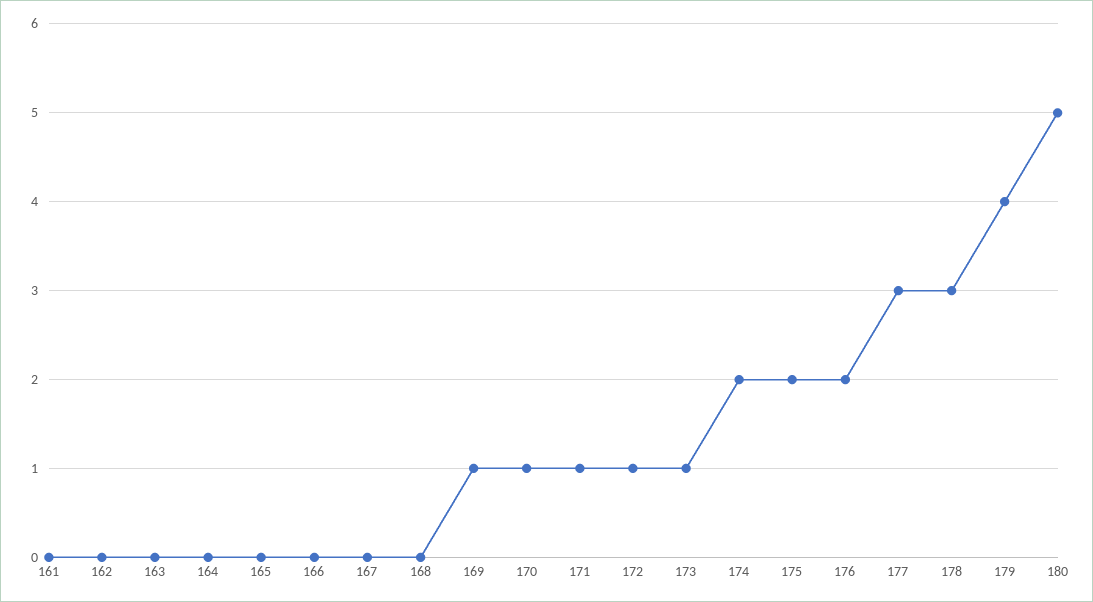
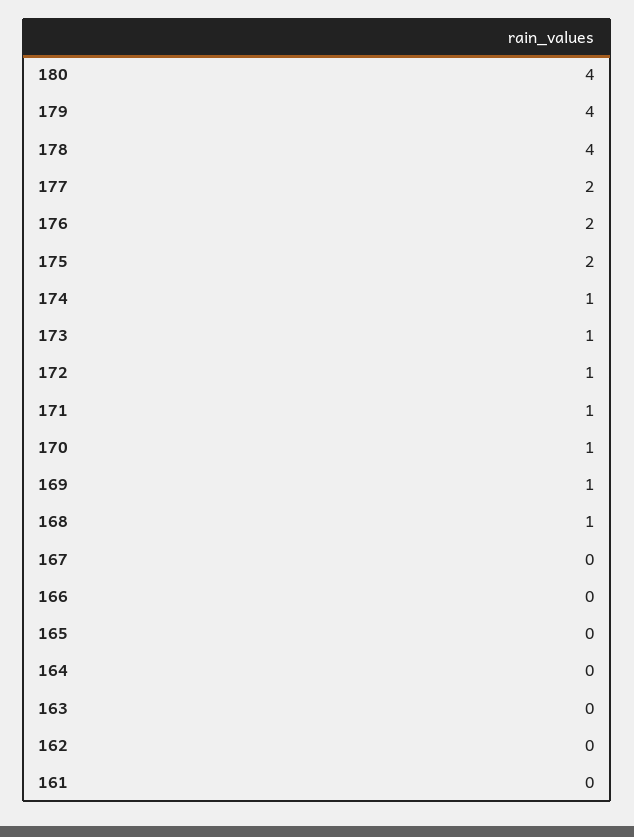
  {
    "161": 0,
    "162": 0,
    "163": 0,
    "164": 0,
    "165": 0,
    "166": 0,
    "167": 0,
-   "168": 0,
+   "168": 1,
    "169": 1,
    "170": 1,
    "171": 1,
    "172": 1,
    "173": 1,
-   "174": 2,
+   "174": 1,
    "175": 2,
    "176": 2,
-   "177": 3,
+   "177": 2,
-   "178": 3,
+   "178": 4,
    "179": 4,
-   "180": 5
+   "180": 4
  }

